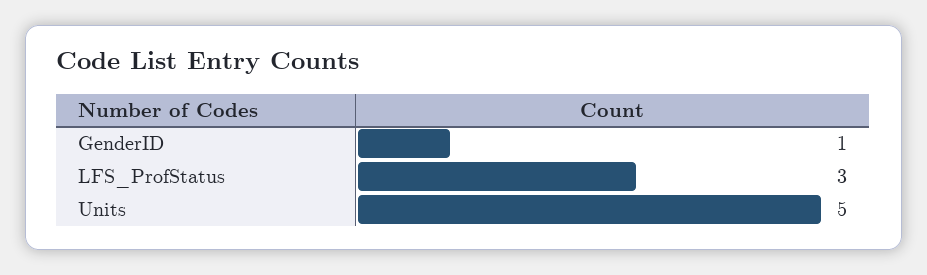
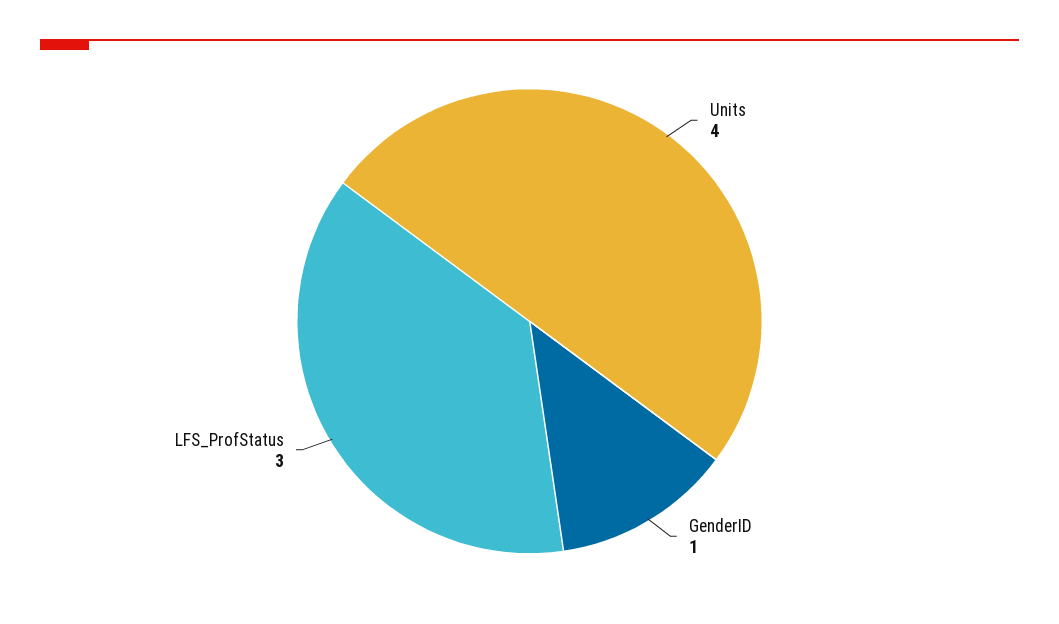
  {
    "GenderID": 1,
    "LFS_ProfStatus": 3,
-   "Units": 5
+   "Units": 4
  }

